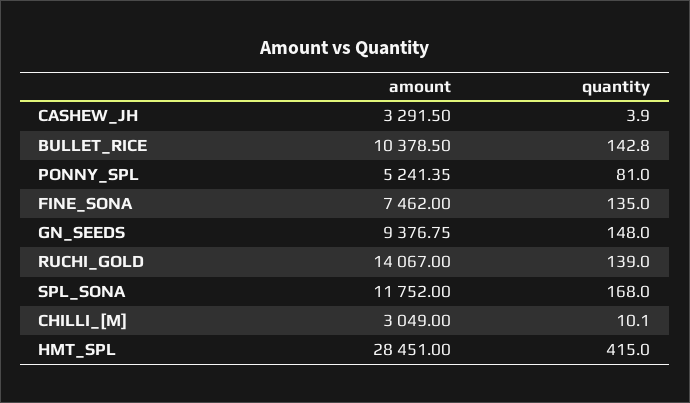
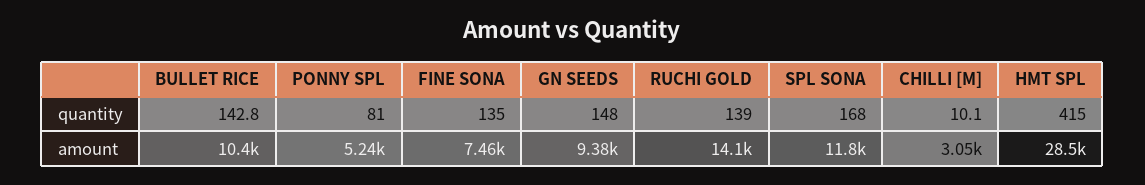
  {
    "amount": {
-     "CASHEW_JH": 3291.5,
      "BULLET_RICE": 10378.5,
      "PONNY_SPL": 5241.35,
      "FINE_SONA": 7462,
      "GN_SEEDS": 9376.75,
      "RUCHI_GOLD": 14067,
      "SPL_SONA": 11752,
      "CHILLI_[M]": 3049,
      "HMT_SPL": 28451
    },
    "quantity": {
-     "CASHEW_JH": 3.9,
      "BULLET_RICE": 142.8,
      "PONNY_SPL": 81,
      "FINE_SONA": 135,
      "GN_SEEDS": 148,
      "RUCHI_GOLD": 139,
      "SPL_SONA": 168,
      "CHILLI_[M]": 10.1,
      "HMT_SPL": 415
    }
  }

